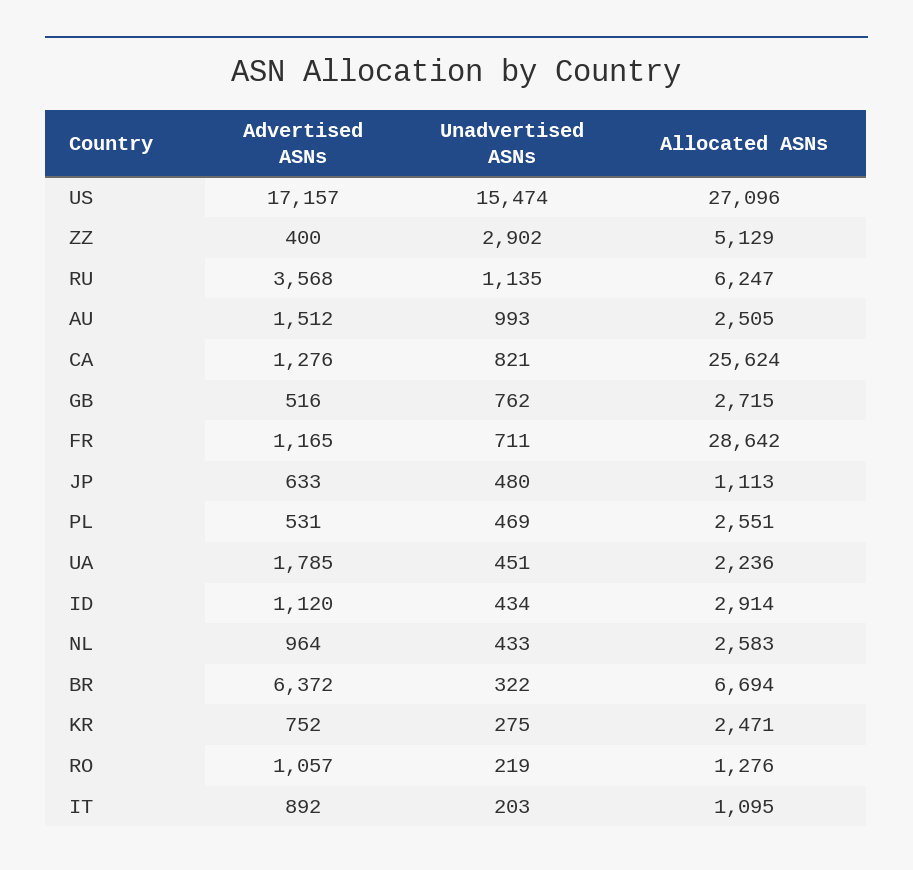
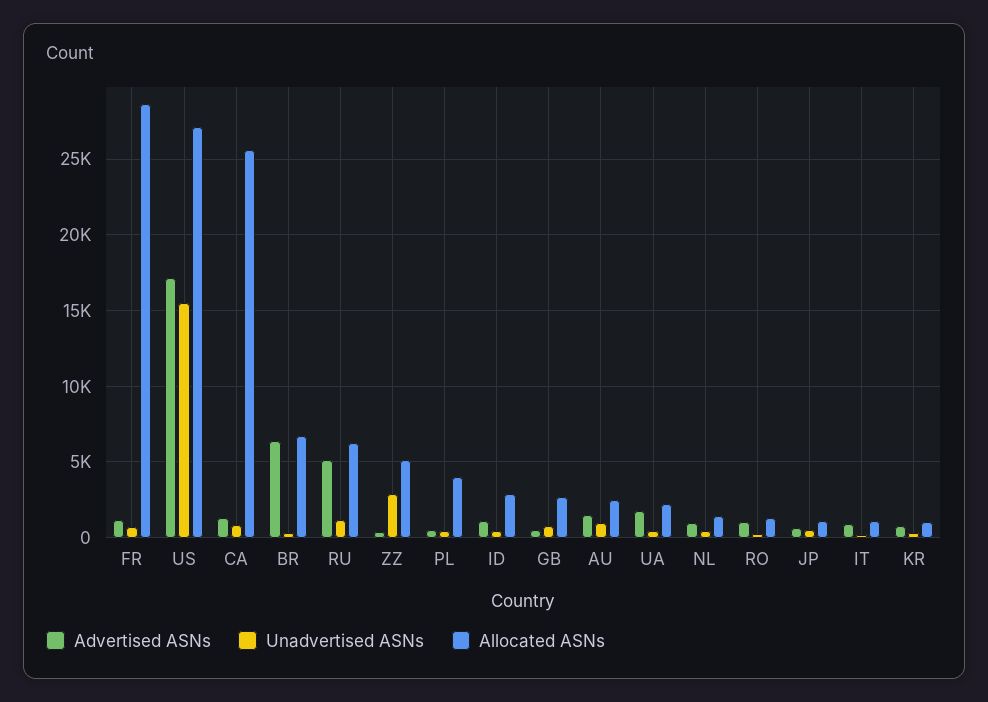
  {
    "Advertised ASNs": {
      "US": 17157,
      "ZZ": 400,
-     "RU": 3568,
+     "RU": 5000,
      "AU": 1512,
      "CA": 1276,
      "GB": 516,
      "FR": 1165,
      "JP": 633,
      "PL": 531,
      "UA": 1785,
      "ID": 1120,
      "NL": 964,
      "BR": 6372,
      "KR": 752,
      "RO": 1057,
      "IT": 892
    },
    "Unadvertised ASNs": {
      "US": 15474,
      "ZZ": 2902,
      "RU": 1135,
      "AU": 993,
      "CA": 821,
      "GB": 762,
      "FR": 711,
      "JP": 480,
      "PL": 469,
      "UA": 451,
      "ID": 434,
      "NL": 433,
      "BR": 322,
      "KR": 275,
      "RO": 219,
      "IT": 203
    },
    "Allocated ASNs": {
      "US": 27096,
      "ZZ": 5129,
      "RU": 6247,
      "AU": 2505,
      "CA": 25624,
      "GB": 2715,
      "FR": 28642,
      "JP": 1113,
-     "PL": 2551,
+     "PL": 4000,
      "UA": 2236,
      "ID": 2914,
-     "NL": 2583,
+     "NL": 1500,
      "BR": 6694,
-     "KR": 2471,
+     "KR": 1000,
      "RO": 1276,
      "IT": 1095
    }
  }

